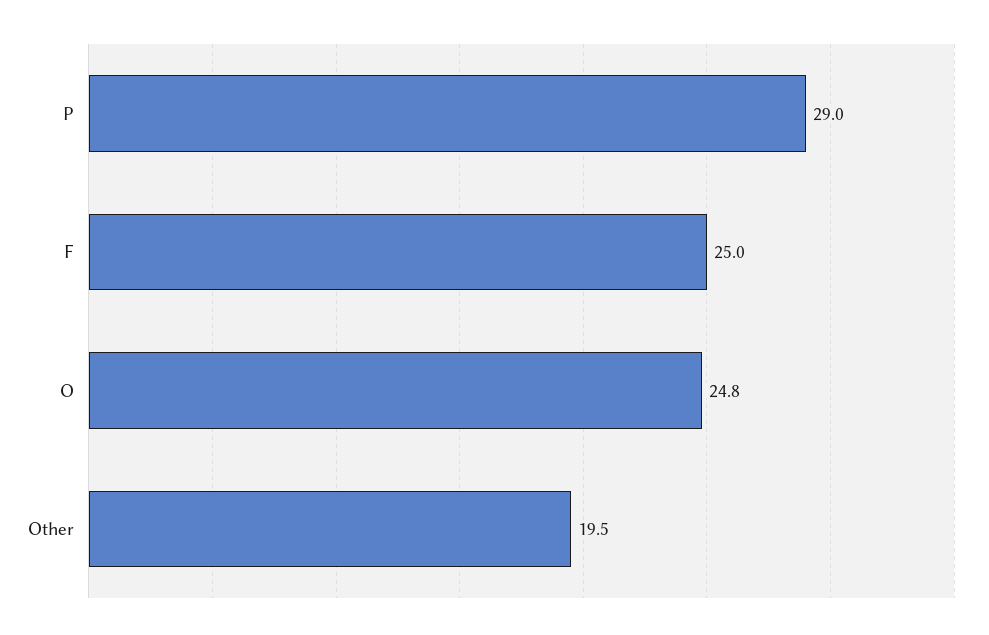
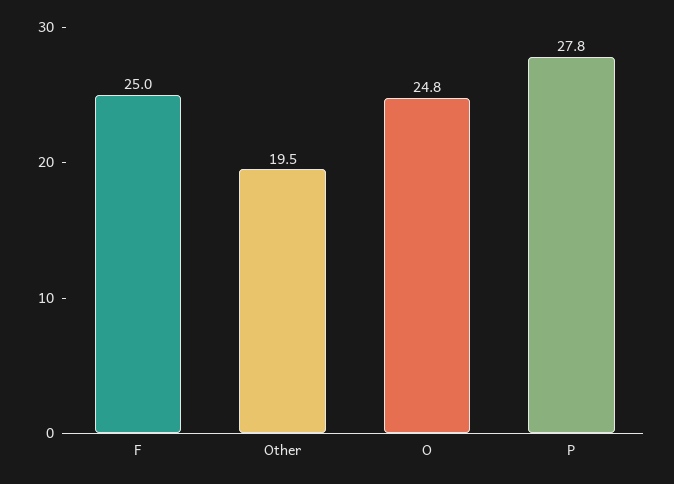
  {
-   "P": 29,
+   "P": 27.8,
    "F": 25,
    "O": 24.8,
    "Other": 19.5
  }

